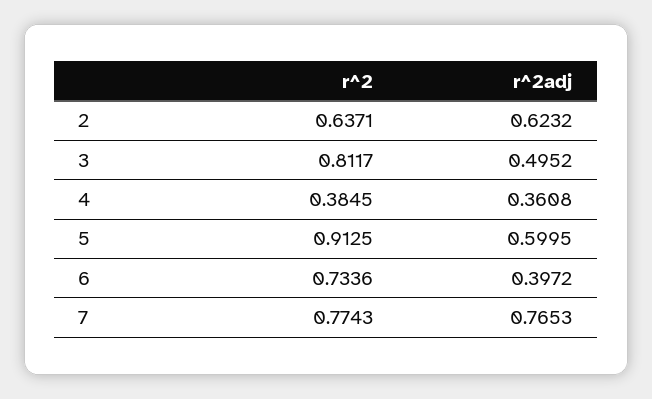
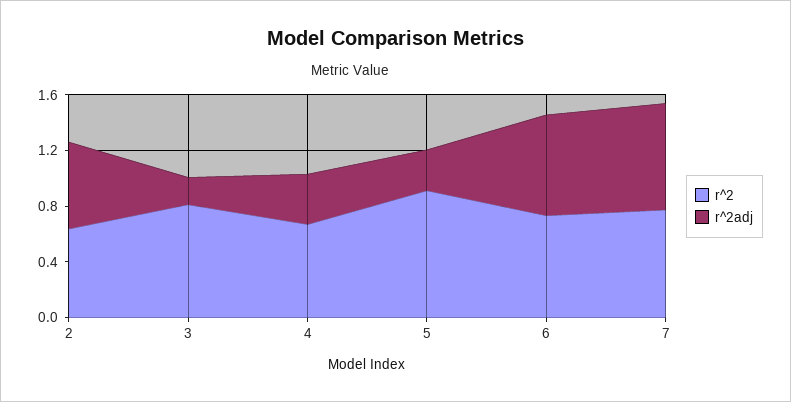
  {
    "r^2": {
      "2": 0.6371,
      "3": 0.8117,
-     "4": 0.3845,
+     "4": 0.7,
      "5": 0.9125,
      "6": 0.7336,
      "7": 0.7743
    },
    "r^2adj": {
      "2": 0.6232,
-     "3": 0.4952,
+     "3": 0.2,
      "4": 0.3608,
-     "5": 0.5995,
+     "5": 0.3,
-     "6": 0.3972,
+     "6": 0.7,
      "7": 0.7653
    }
  }

